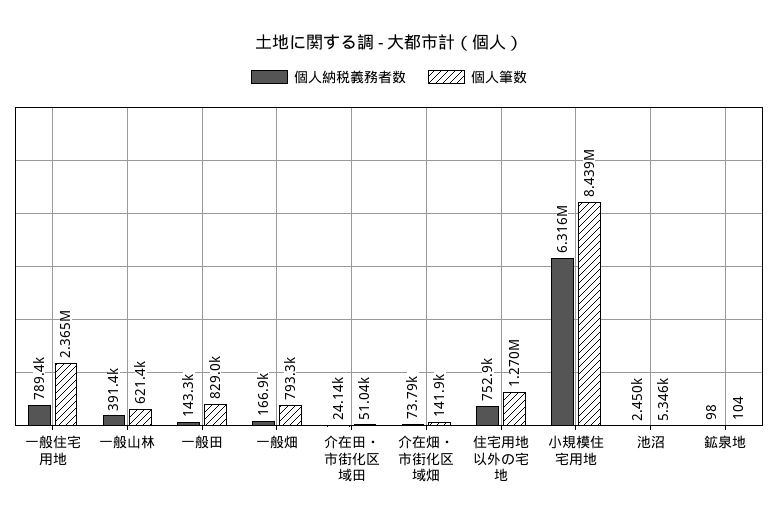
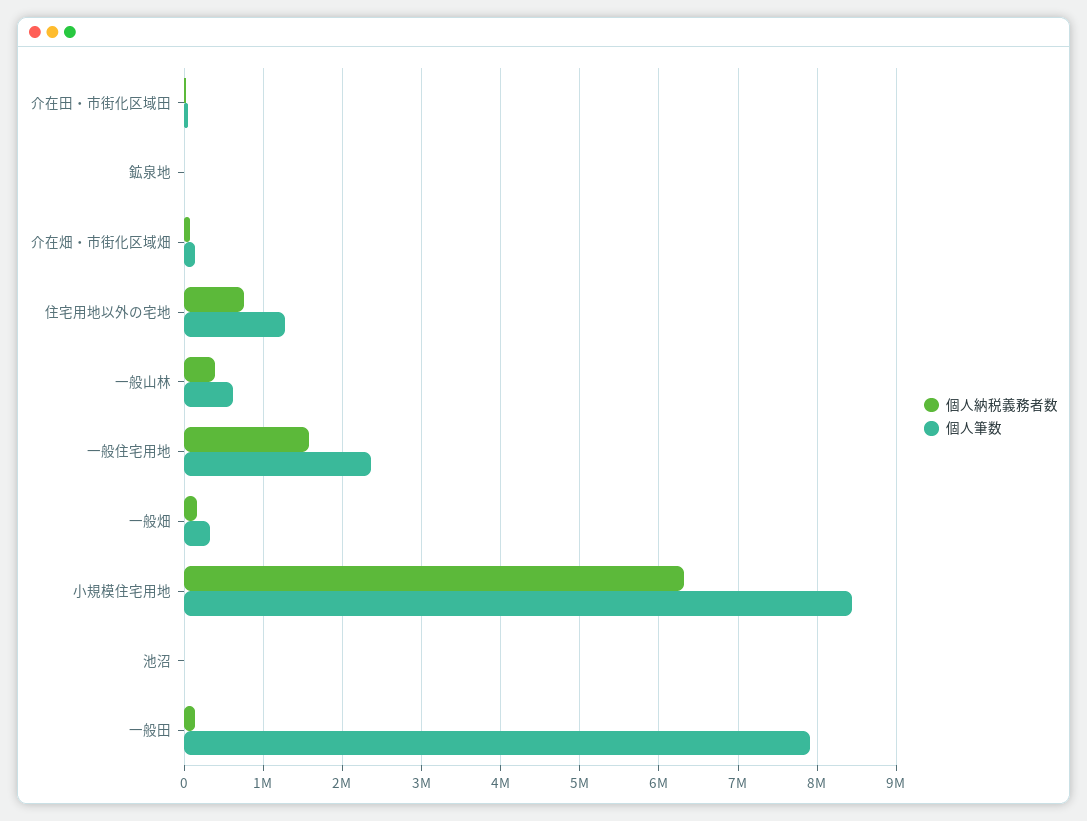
  {
    "個人納税義務者数": {
-     "一般住宅用地": 789400,
+     "一般住宅用地": 1600000,
      "一般山林": 391400,
      "一般田": 143300,
      "一般畑": 166900,
      "介在田・市街化区域田": 24140,
      "介在畑・市街化区域畑": 73790,
      "住宅用地以外の宅地": 752900,
      "小規模住宅用地": 6316000,
      "池沼": 2450,
      "鉱泉地": 98
    },
    "個人筆数": {
      "一般住宅用地": 2365000,
      "一般山林": 621400,
-     "一般田": 829000,
+     "一般田": 7900000,
-     "一般畑": 793300,
+     "一般畑": 300000,
      "介在田・市街化区域田": 51040,
      "介在畑・市街化区域畑": 141900,
      "住宅用地以外の宅地": 1270000,
      "小規模住宅用地": 8439000,
      "池沼": 5346,
      "鉱泉地": 104
    }
  }

